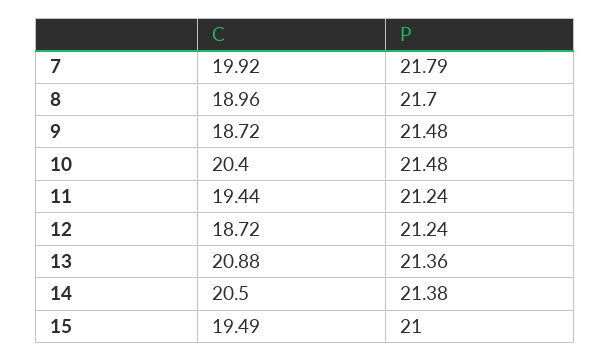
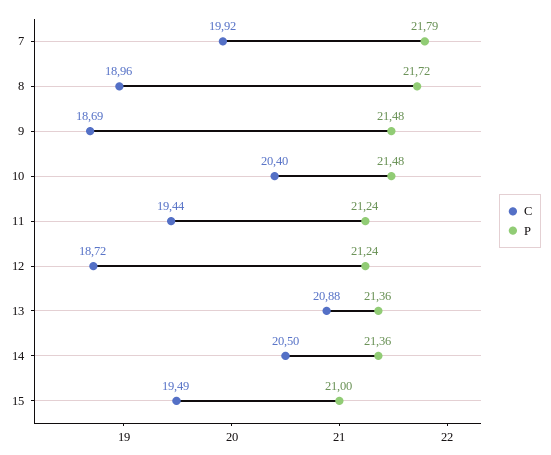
  {
    "C": {
      "7": 19.92,
      "8": 18.96,
-     "9": 18.72,
+     "9": 18.69,
      "10": 20.4,
      "11": 19.44,
      "12": 18.72,
      "13": 20.88,
      "14": 20.5,
      "15": 19.49
    },
    "P": {
      "7": 21.79,
-     "8": 21.7,
+     "8": 21.72,
      "9": 21.48,
      "10": 21.48,
      "11": 21.24,
      "12": 21.24,
      "13": 21.36,
-     "14": 21.38,
+     "14": 21.36,
      "15": 21
    }
  }

